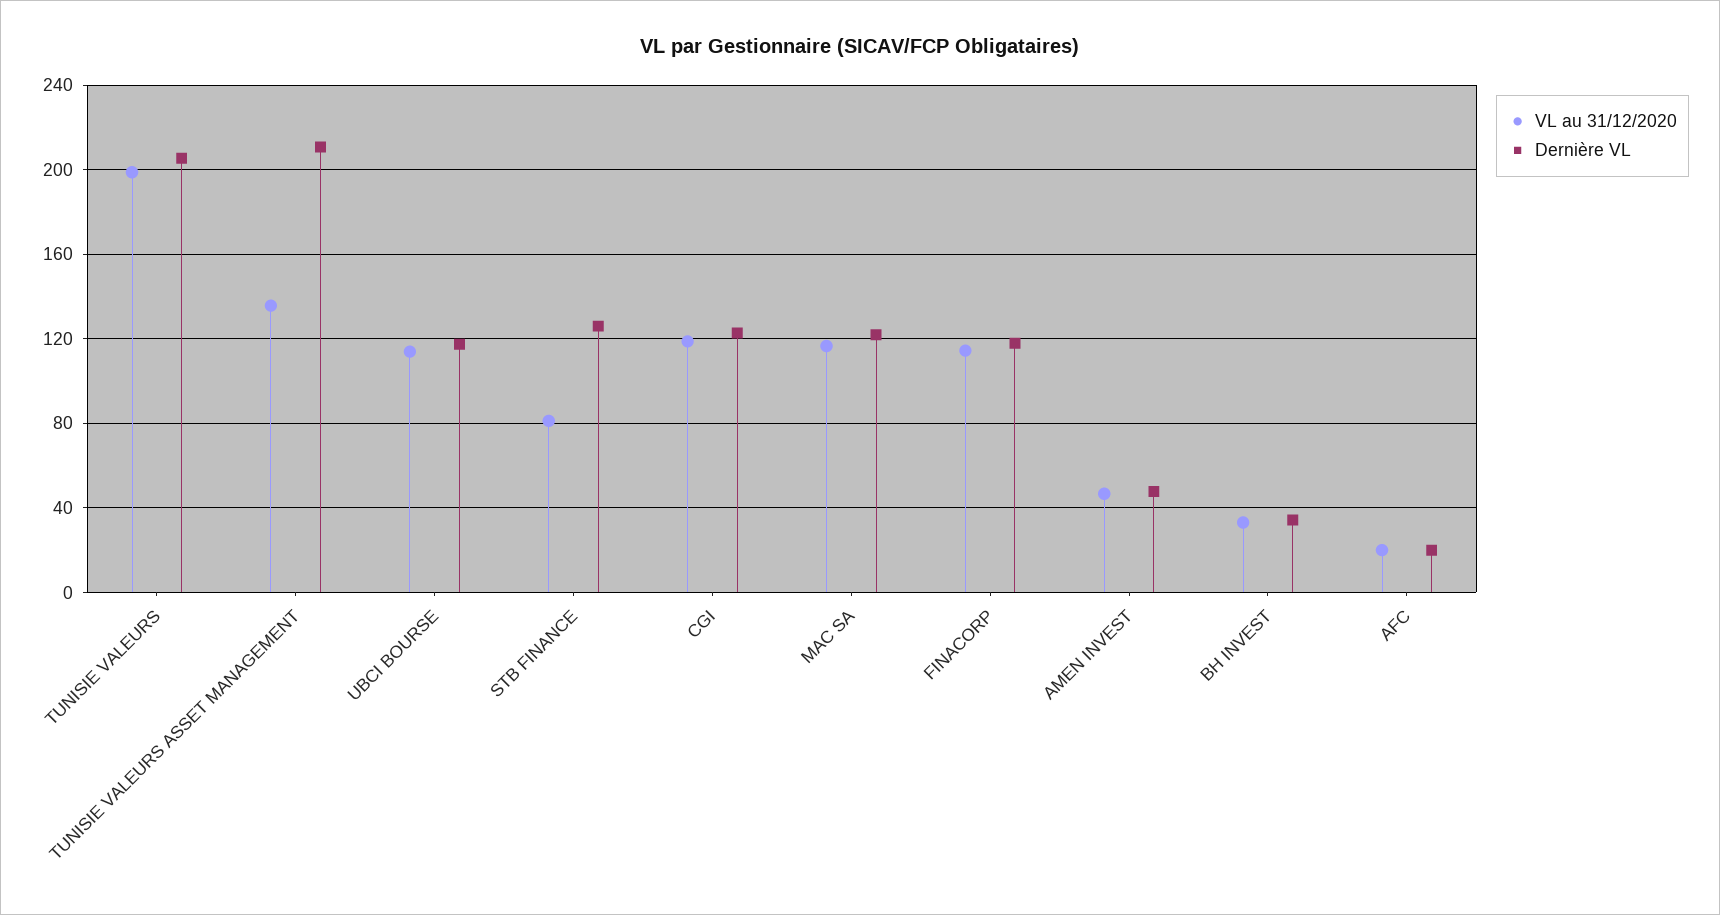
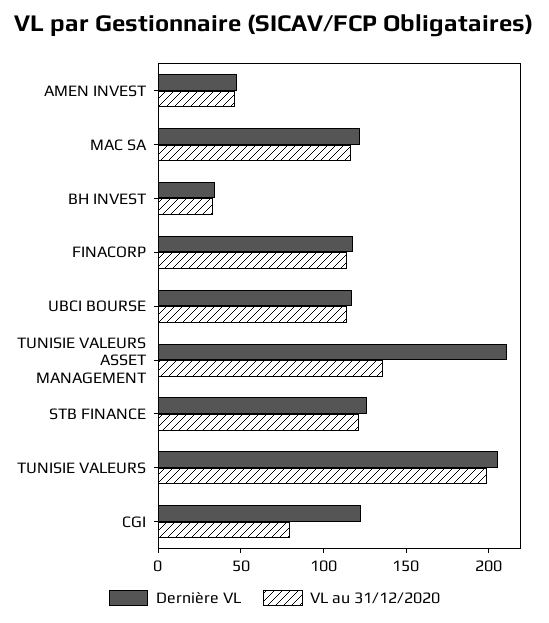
  {
    "VL au 31/12/2020": {
      "TUNISIE VALEURS": 200,
      "TUNISIE VALEURS ASSET MANAGEMENT": 135,
      "UBCI BOURSE": 115,
-     "STB FINANCE": 80,
+     "STB FINANCE": 120,
-     "CGI": 120,
+     "CGI": 80,
      "MAC SA": 115,
      "FINACORP": 115,
      "AMEN INVEST": 45,
-     "BH INVEST": 35,
+     "BH INVEST": 35
-     "AFC": 20
    },
    "Dernière VL": {
      "TUNISIE VALEURS": 205,
      "TUNISIE VALEURS ASSET MANAGEMENT": 210,
      "UBCI BOURSE": 115,
      "STB FINANCE": 125,
      "CGI": 125,
      "MAC SA": 120,
      "FINACORP": 120,
      "AMEN INVEST": 50,
-     "BH INVEST": 35,
+     "BH INVEST": 35
-     "AFC": 20
    }
  }

